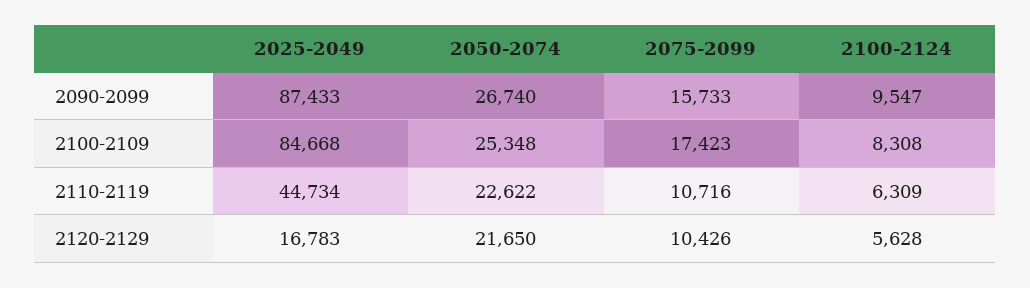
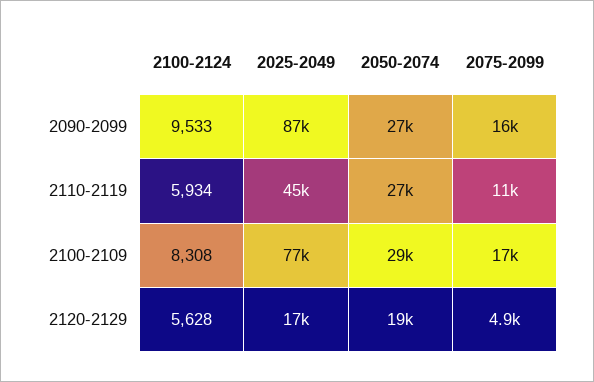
  {
    "2025-2049": {
      "2090-2099": 87433,
-     "2100-2109": 84668,
+     "2100-2109": 77000,
      "2110-2119": 44734,
      "2120-2129": 16783
    },
    "2050-2074": {
      "2090-2099": 26740,
-     "2100-2109": 25348,
+     "2100-2109": 29000,
-     "2110-2119": 22622,
+     "2110-2119": 27000,
-     "2120-2129": 21650
+     "2120-2129": 19000
    },
    "2075-2099": {
      "2090-2099": 15733,
      "2100-2109": 17423,
      "2110-2119": 10716,
-     "2120-2129": 10426
+     "2120-2129": 4900
    },
    "2100-2124": {
-     "2090-2099": 9547,
+     "2090-2099": 9533,
      "2100-2109": 8308,
-     "2110-2119": 6309,
+     "2110-2119": 5934,
      "2120-2129": 5628
    }
  }

